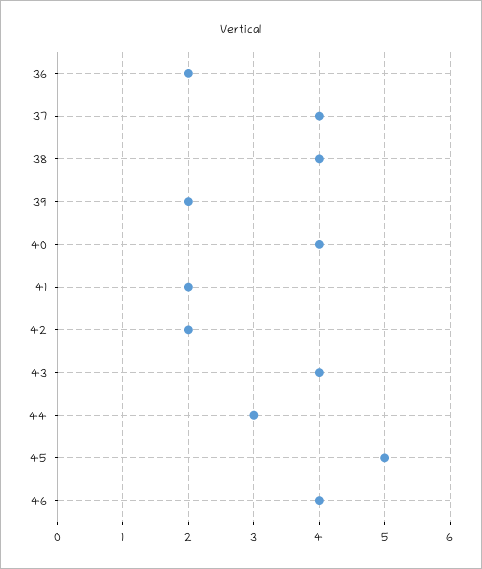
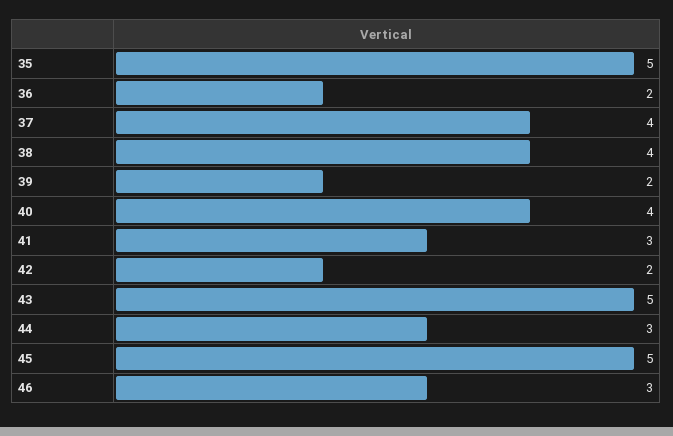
  {
    "36": 2,
    "37": 4,
    "38": 4,
    "39": 2,
    "40": 4,
-   "41": 2,
+   "41": 3,
    "42": 2,
-   "43": 4,
+   "43": 5,
    "44": 3,
    "45": 5,
-   "46": 4
+   "46": 3,
+   "35": 5
  }

